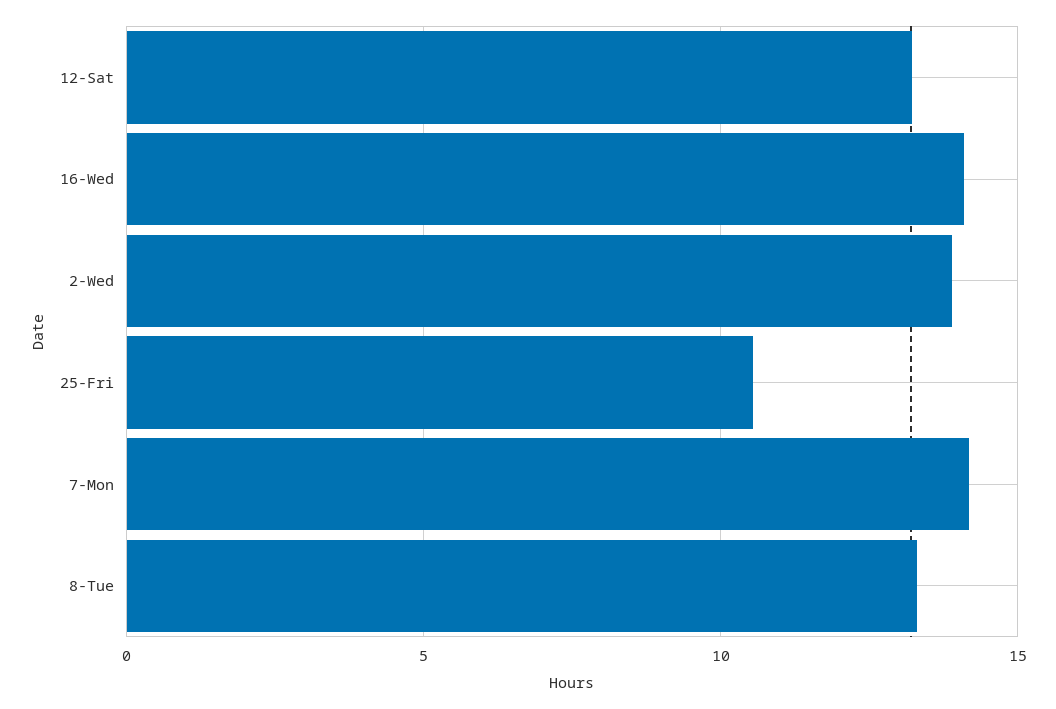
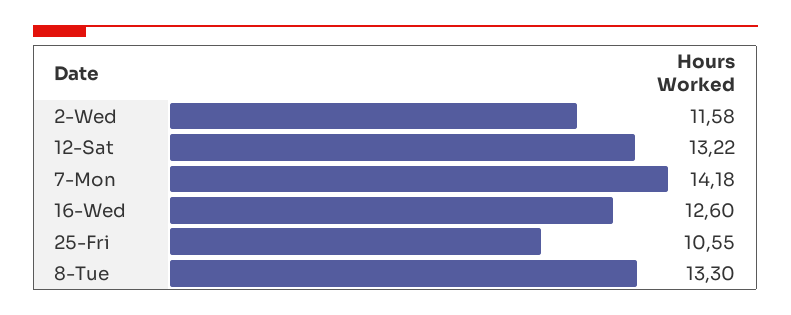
  {
    "12-Sat": 13.22,
-   "16-Wed": 14,
+   "16-Wed": 12.6,
-   "2-Wed": 14,
+   "2-Wed": 11.58,
    "25-Fri": 10.55,
    "7-Mon": 14.18,
    "8-Tue": 13.3
  }

